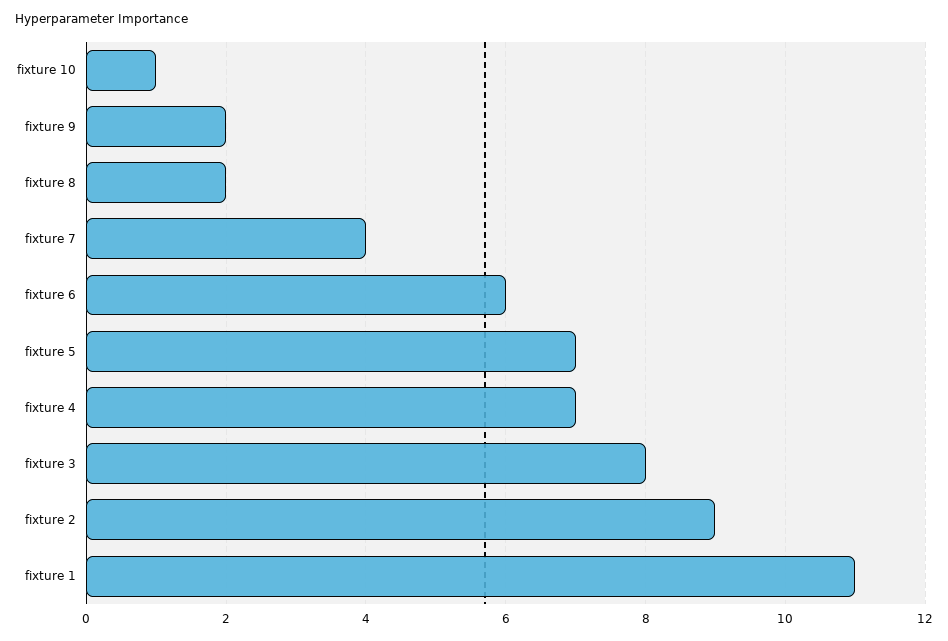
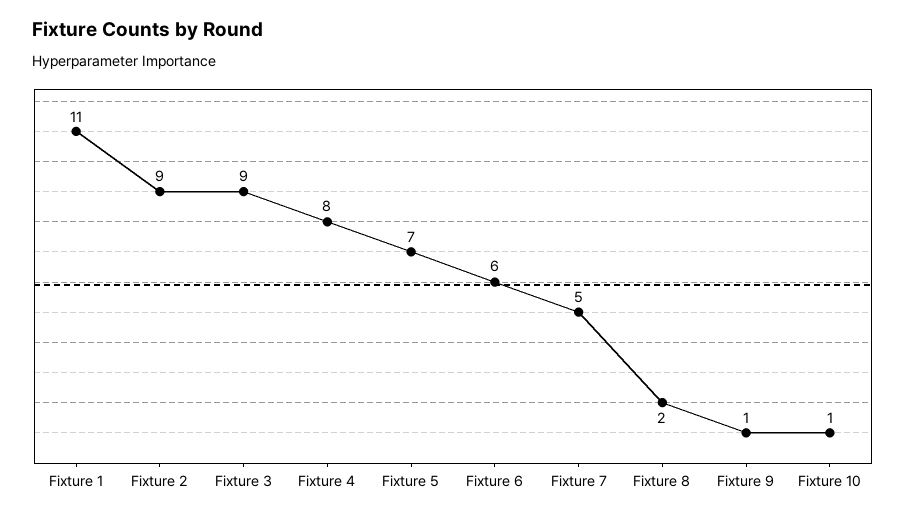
  {
    "fixture 10": 1,
-   "fixture 9": 2,
+   "fixture 9": 1,
    "fixture 8": 2,
-   "fixture 7": 4,
+   "fixture 7": 5,
    "fixture 6": 6,
    "fixture 5": 7,
-   "fixture 4": 7,
+   "fixture 4": 8,
-   "fixture 3": 8,
+   "fixture 3": 9,
    "fixture 2": 9,
    "fixture 1": 11
  }

